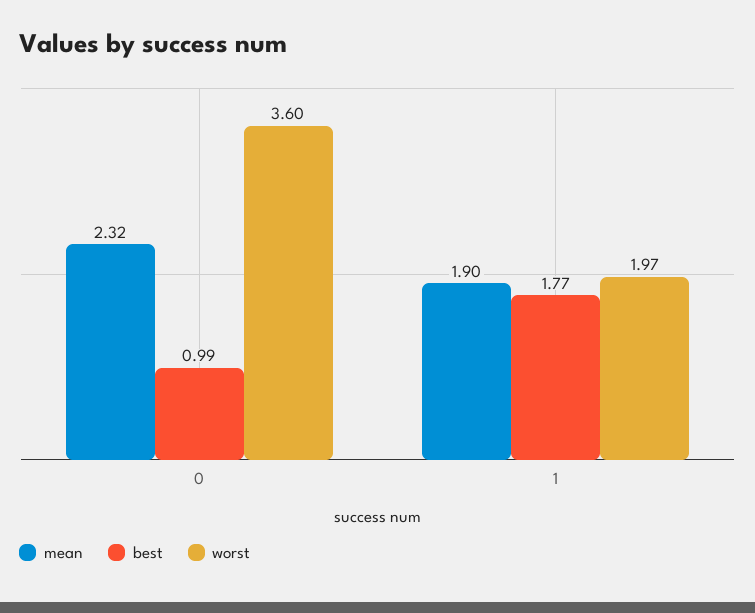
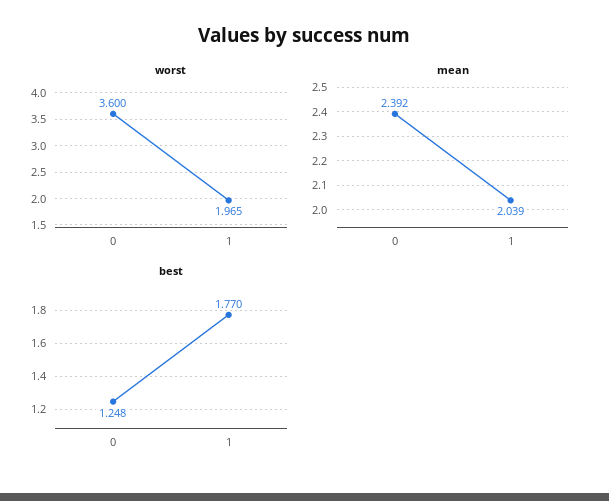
  {
    "mean": {
-     "0": 2.32,
+     "0": 2.392,
-     "1": 1.9
+     "1": 2.039
    },
    "best": {
-     "0": 0.99,
+     "0": 1.248,
      "1": 1.77
    },
    "worst": {
      "0": 3.6,
      "1": 1.965
    }
  }

